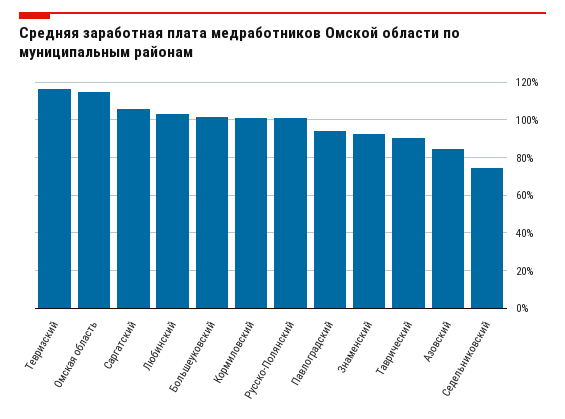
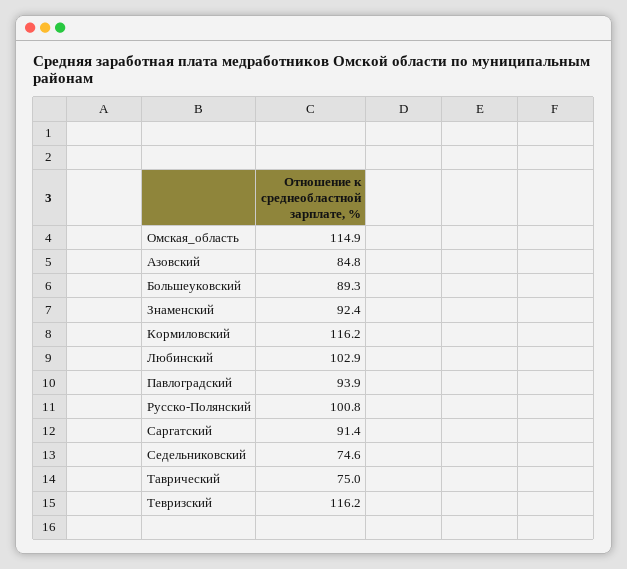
  {
    "Тевризский": 116.2,
    "Омская область": 114.9,
-   "Саргатский": 105,
+   "Саргатский": 91.4,
    "Любинский": 102.9,
-   "Большеуковский": 100,
+   "Большеуковский": 89.3,
-   "Кормиловский": 100,
+   "Кормиловский": 116.2,
    "Русско-Полянский": 100.8,
    "Павлоградский": 93.9,
    "Знаменский": 92.4,
-   "Таврический": 90,
+   "Таврический": 75,
    "Азовский": 84.8,
    "Седельниковский": 74.6
  }

